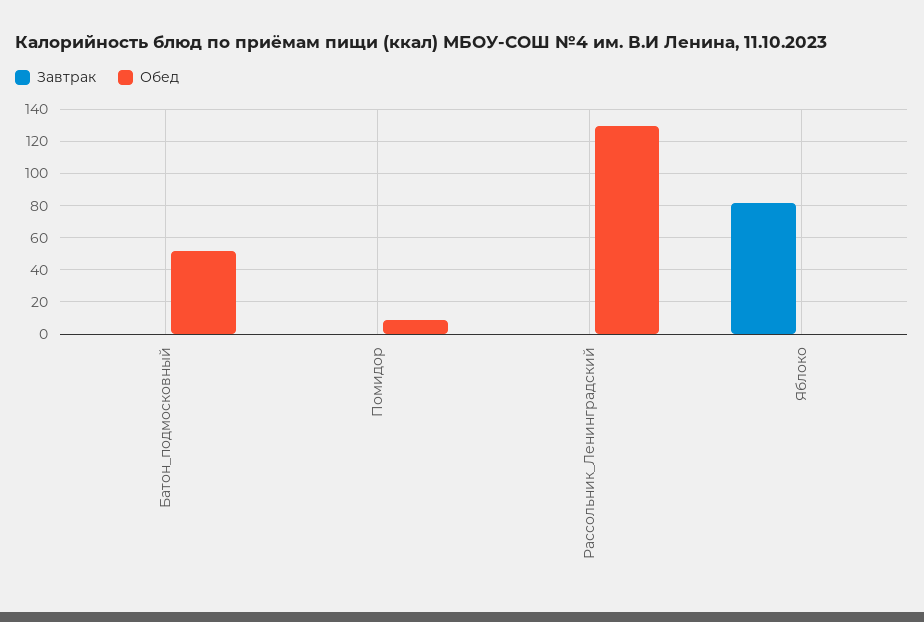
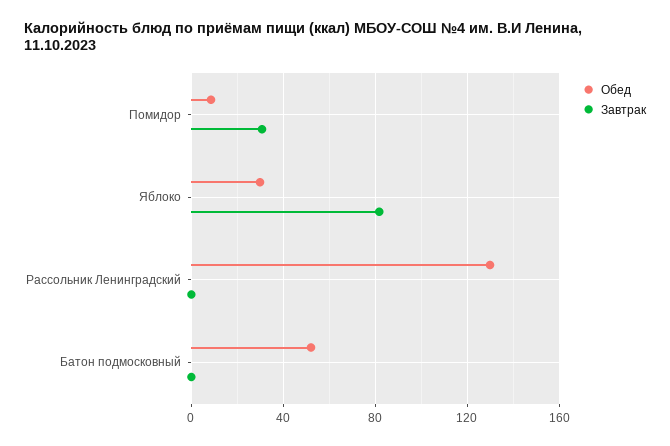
  {
    "Завтрак": {
      "Батон_подмосковный": 0,
-     "Помидор": 0,
+     "Помидор": 30,
      "Рассольник_Ленинградский": 0,
      "Яблоко": 80
    },
    "Обед": {
      "Батон_подмосковный": 50,
      "Помидор": 10,
      "Рассольник_Ленинградский": 130,
-     "Яблоко": 0
+     "Яблоко": 30
    }
  }

